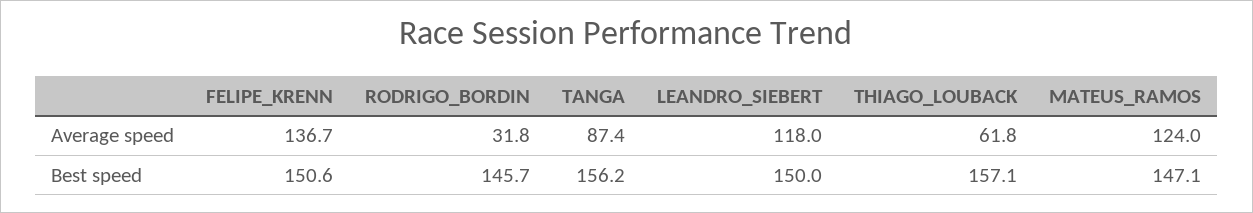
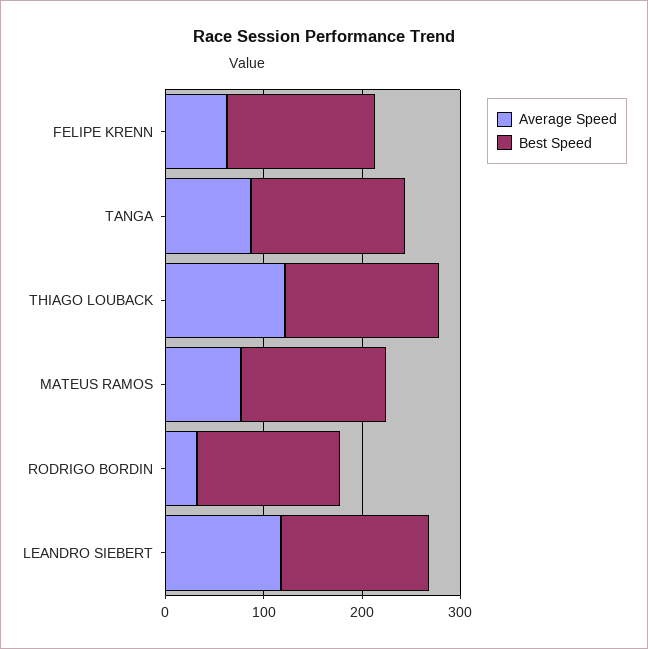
  {
    "Average speed": {
-     "FELIPE_KRENN": 136.7,
+     "FELIPE_KRENN": 60,
      "RODRIGO_BORDIN": 31.8,
      "TANGA": 87.4,
      "LEANDRO_SIEBERT": 118,
-     "THIAGO_LOUBACK": 61.8,
+     "THIAGO_LOUBACK": 120,
-     "MATEUS_RAMOS": 124
+     "MATEUS_RAMOS": 80
    },
    "Best speed": {
      "FELIPE_KRENN": 150.6,
      "RODRIGO_BORDIN": 145.7,
      "TANGA": 156.2,
      "LEANDRO_SIEBERT": 150,
      "THIAGO_LOUBACK": 157.1,
      "MATEUS_RAMOS": 147.1
    }
  }

